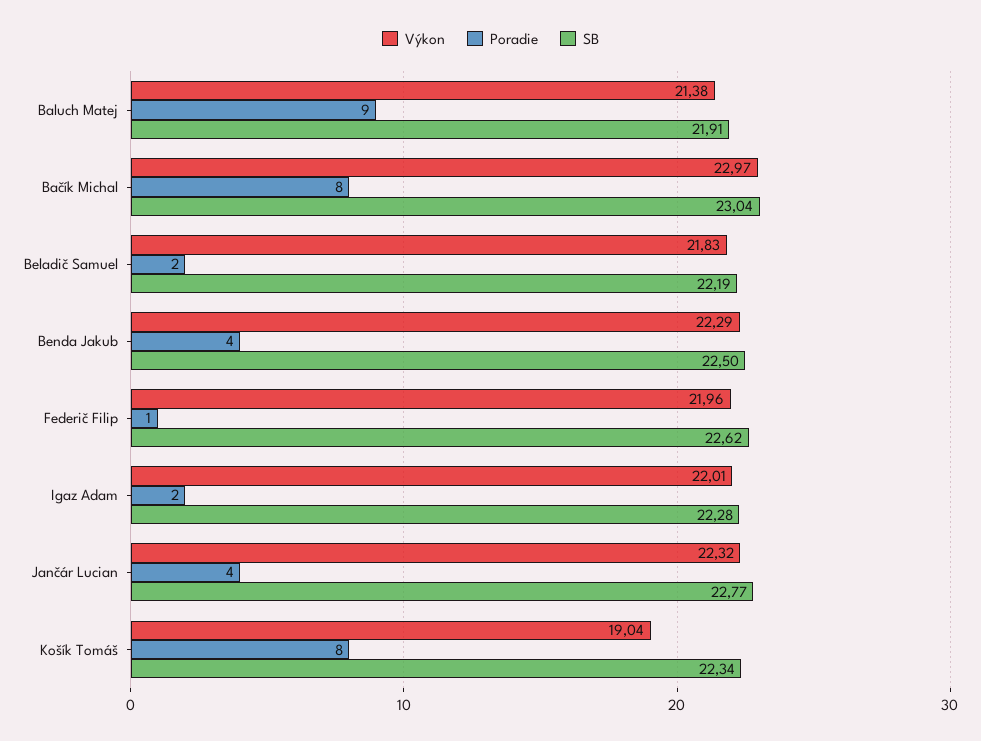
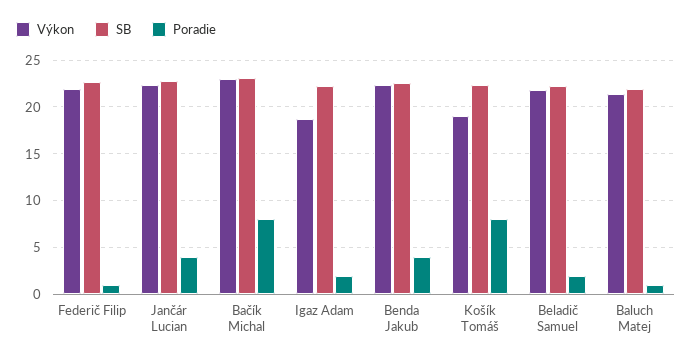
  {
    "Výkon": {
      "Baluch Matej": 21.38,
      "Bačík Michal": 22.97,
      "Beladič Samuel": 21.83,
      "Benda Jakub": 22.29,
      "Federič Filip": 21.96,
-     "Igaz Adam": 22.01,
+     "Igaz Adam": 19,
      "Jančár Lucian": 22.32,
      "Košík Tomáš": 19.04
    },
    "Poradie": {
-     "Baluch Matej": 9,
+     "Baluch Matej": 1,
      "Bačík Michal": 8,
      "Beladič Samuel": 2,
      "Benda Jakub": 4,
      "Federič Filip": 1,
      "Igaz Adam": 2,
      "Jančár Lucian": 4,
      "Košík Tomáš": 8
    },
    "SB": {
      "Baluch Matej": 21.91,
      "Bačík Michal": 23.04,
      "Beladič Samuel": 22.19,
      "Benda Jakub": 22.5,
      "Federič Filip": 22.62,
      "Igaz Adam": 22.28,
      "Jančár Lucian": 22.77,
      "Košík Tomáš": 22.34
    }
  }

